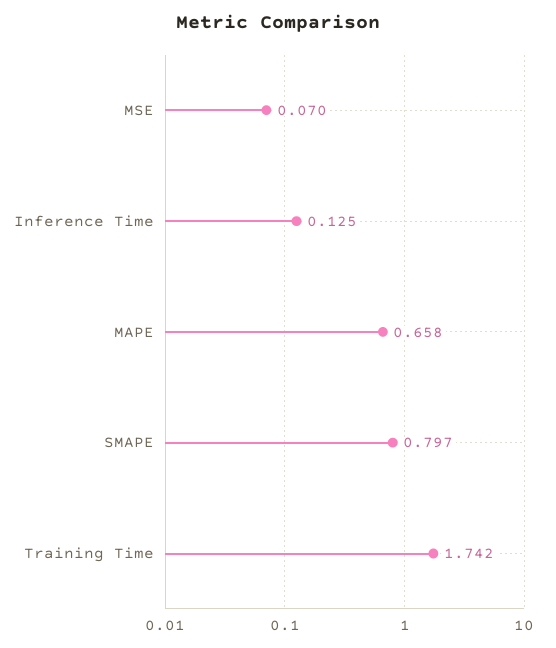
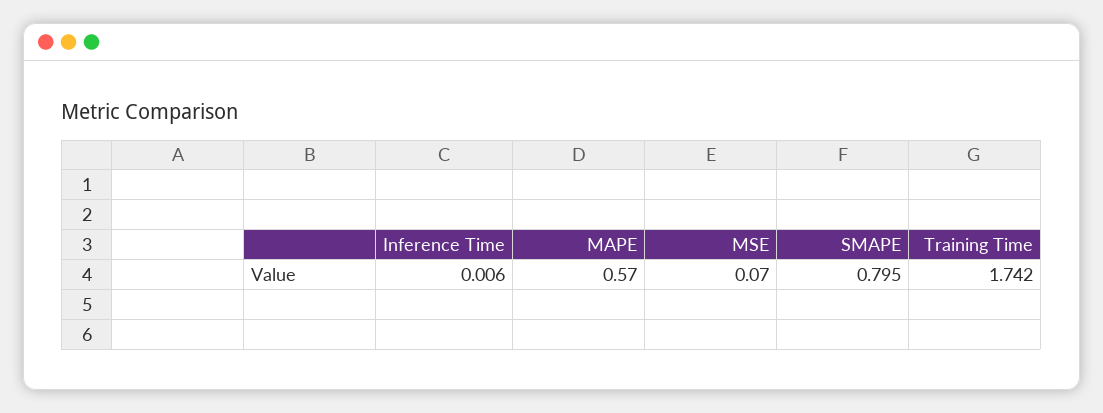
  {
    "MSE": 0.07,
-   "Inference Time": 0.125,
+   "Inference Time": 0.006,
-   "MAPE": 0.658,
+   "MAPE": 0.57,
-   "SMAPE": 0.797,
+   "SMAPE": 0.795,
    "Training Time": 1.742
  }

